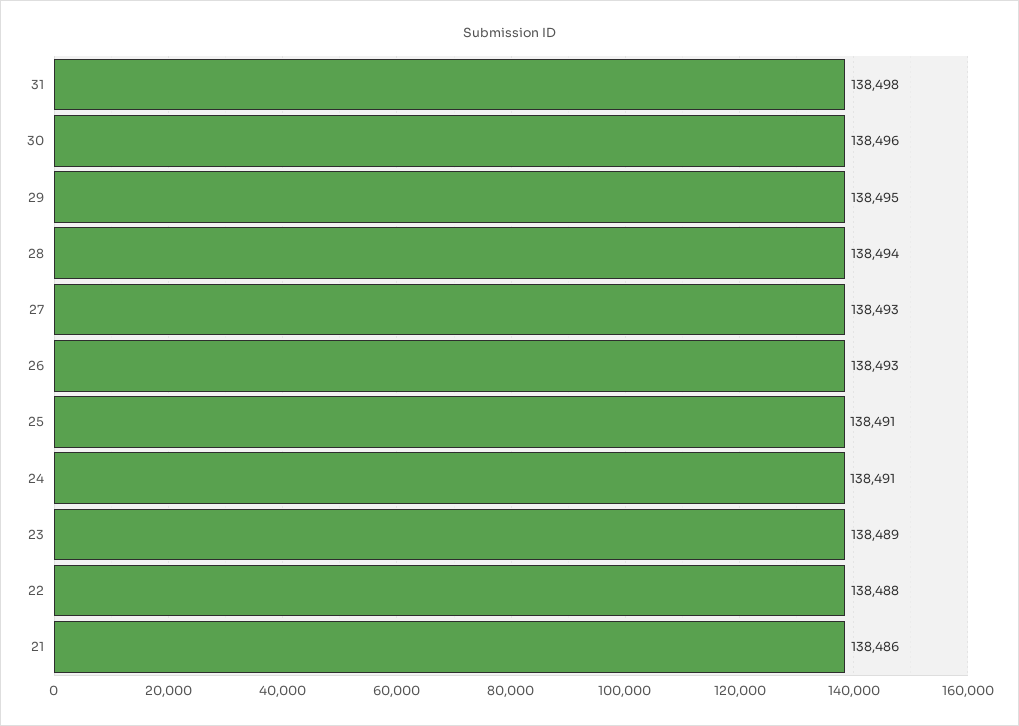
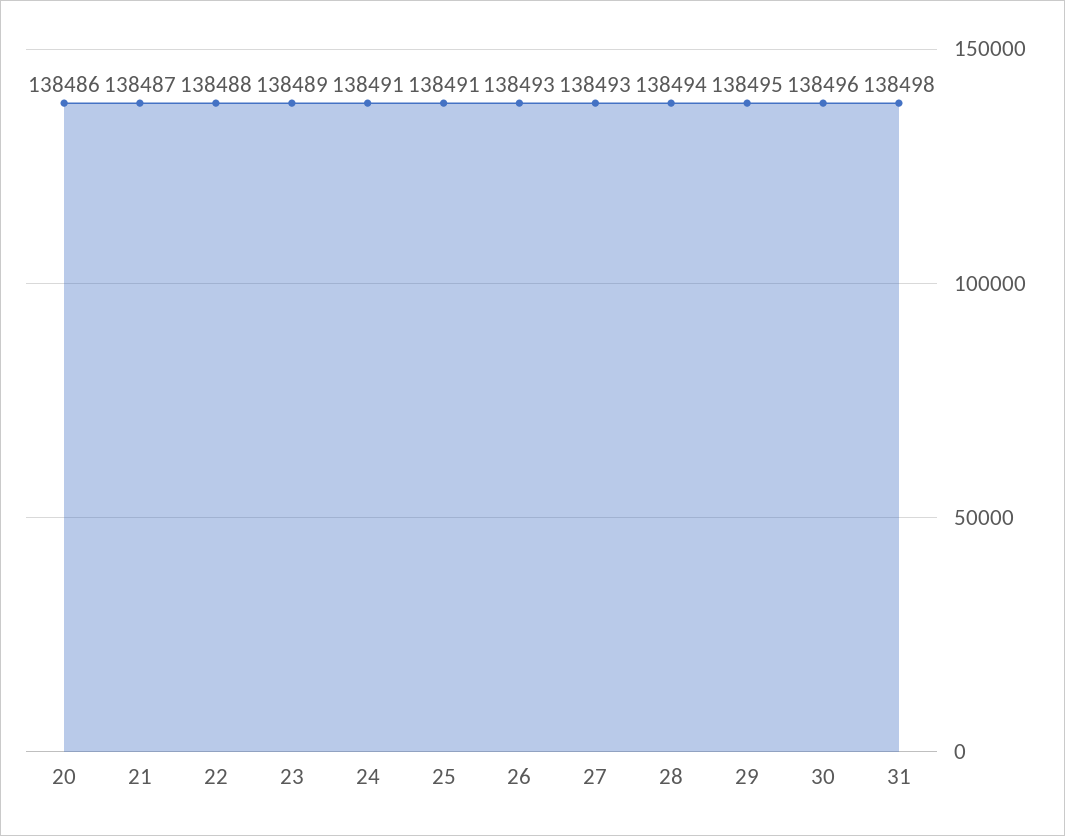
  {
    "31": 138498,
    "30": 138496,
    "29": 138495,
    "28": 138494,
    "27": 138493,
    "26": 138493,
    "25": 138491,
    "24": 138491,
    "23": 138489,
    "22": 138488,
-   "21": 138486
+   "21": 138487,
+   "20": 138486
  }

